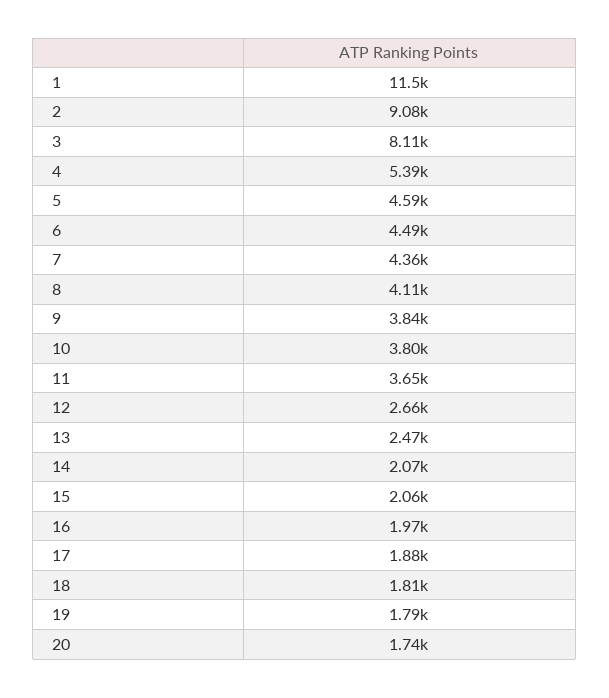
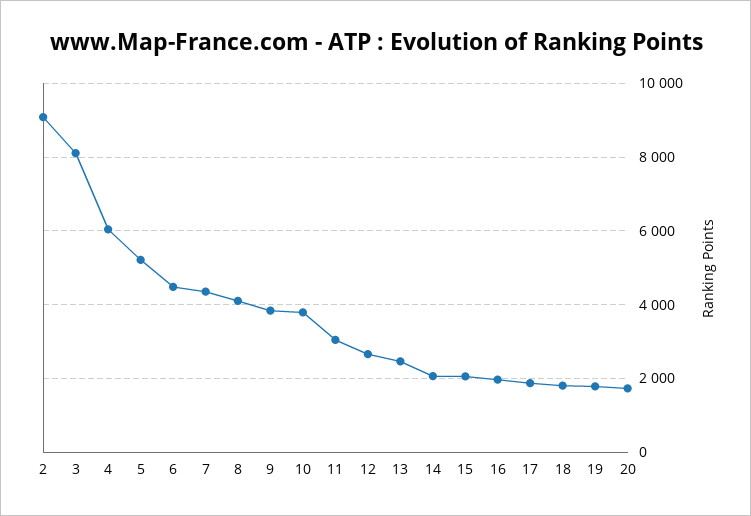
  {
-   "1": 11500,
    "2": 9080,
    "3": 8110,
-   "4": 5390,
+   "4": 6000,
-   "5": 4590,
+   "5": 5200,
    "6": 4490,
    "7": 4360,
    "8": 4110,
    "9": 3840,
    "10": 3800,
-   "11": 3650,
+   "11": 3000,
    "12": 2660,
    "13": 2470,
    "14": 2070,
    "15": 2060,
    "16": 1970,
    "17": 1880,
    "18": 1810,
    "19": 1790,
    "20": 1740
  }

